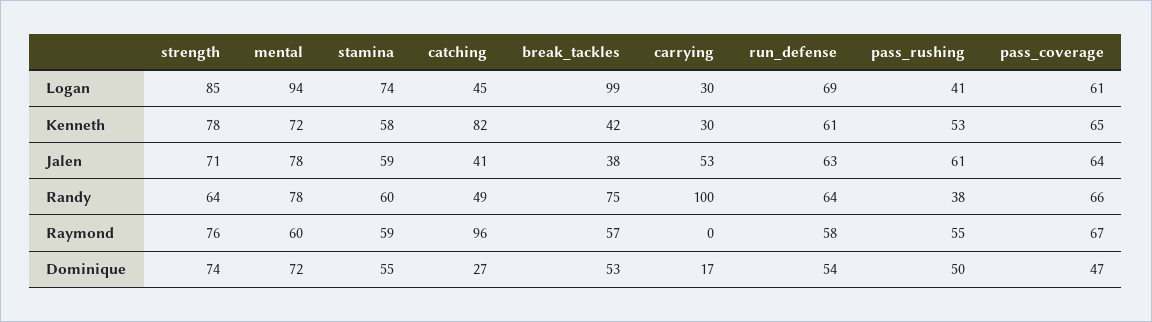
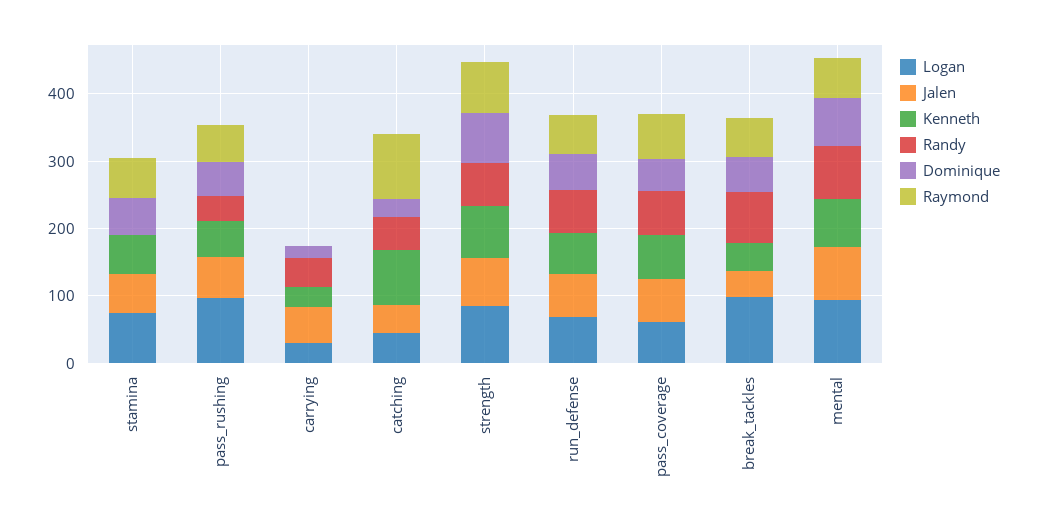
  {
    "Logan": {
      "strength": 85,
      "mental": 94,
      "stamina": 74,
      "catching": 45,
      "break_tackles": 99,
      "carrying": 30,
      "run_defense": 69,
-     "pass_rushing": 41,
+     "pass_rushing": 100,
      "pass_coverage": 61
    },
    "Kenneth": {
      "strength": 78,
      "mental": 72,
      "stamina": 58,
      "catching": 82,
      "break_tackles": 42,
      "carrying": 30,
      "run_defense": 61,
      "pass_rushing": 53,
      "pass_coverage": 65
    },
    "Jalen": {
      "strength": 71,
      "mental": 78,
      "stamina": 59,
      "catching": 41,
      "break_tackles": 38,
      "carrying": 53,
      "run_defense": 63,
      "pass_rushing": 61,
      "pass_coverage": 64
    },
    "Randy": {
      "strength": 64,
      "mental": 78,
-     "stamina": 60,
+     "stamina": 0,
      "catching": 49,
      "break_tackles": 75,
-     "carrying": 100,
+     "carrying": 40,
      "run_defense": 64,
      "pass_rushing": 38,
      "pass_coverage": 66
    },
    "Raymond": {
      "strength": 76,
      "mental": 60,
      "stamina": 59,
      "catching": 96,
      "break_tackles": 57,
      "carrying": 0,
      "run_defense": 58,
      "pass_rushing": 55,
      "pass_coverage": 67
    },
    "Dominique": {
      "strength": 74,
      "mental": 72,
      "stamina": 55,
      "catching": 27,
      "break_tackles": 53,
      "carrying": 17,
      "run_defense": 54,
      "pass_rushing": 50,
      "pass_coverage": 47
    }
  }

